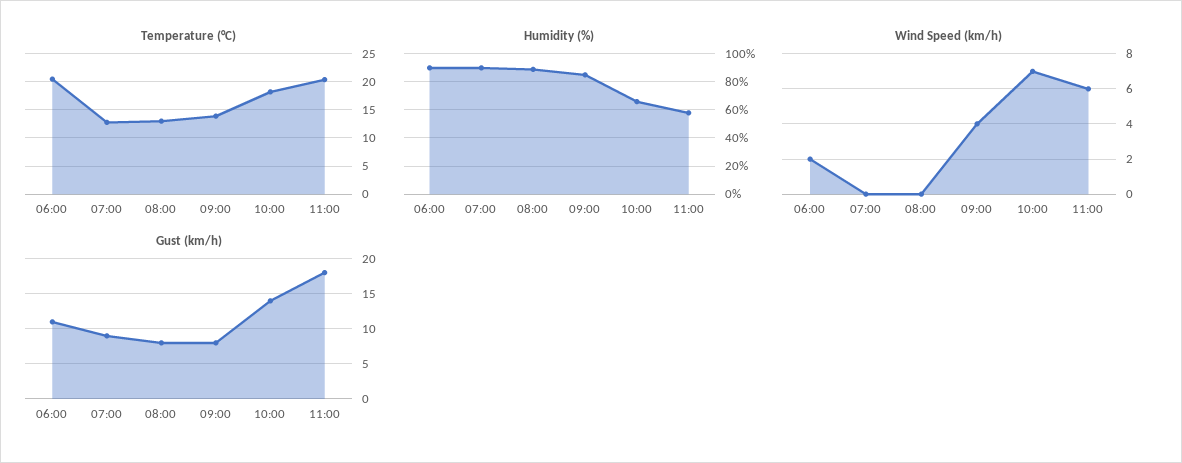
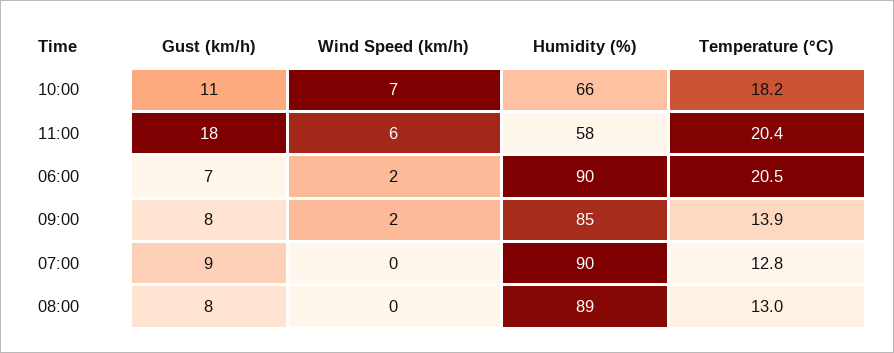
  {
    "Temperature (°C)": {
      "06:00": 20.5,
      "07:00": 12.8,
      "08:00": 13,
      "09:00": 13.9,
      "10:00": 18.2,
      "11:00": 20.4
    },
    "Humidity (%)": {
      "06:00": 90,
      "07:00": 90,
      "08:00": 89,
      "09:00": 85,
      "10:00": 66,
      "11:00": 58
    },
    "Wind Speed (km/h)": {
      "06:00": 2,
      "07:00": 0,
      "08:00": 0,
-     "09:00": 4,
+     "09:00": 2,
      "10:00": 7,
      "11:00": 6
    },
    "Gust (km/h)": {
-     "06:00": 11,
+     "06:00": 7,
      "07:00": 9,
      "08:00": 8,
      "09:00": 8,
-     "10:00": 14,
+     "10:00": 11,
      "11:00": 18
    }
  }

